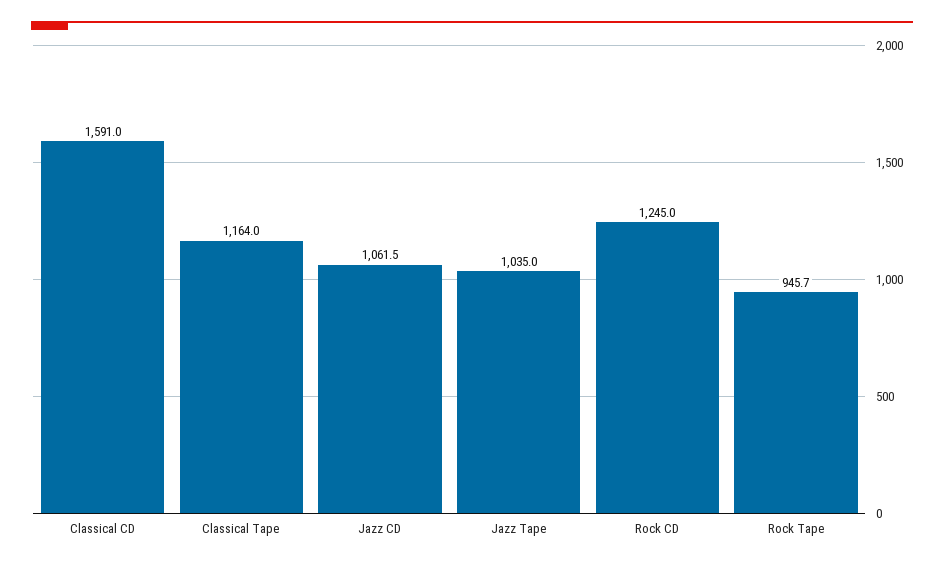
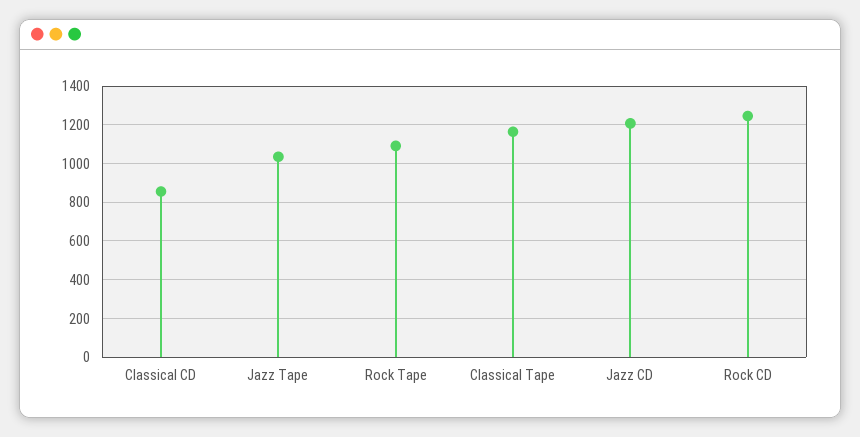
  {
-   "Classical CD": 1591,
+   "Classical CD": 850,
    "Classical Tape": 1164,
-   "Jazz CD": 1061.5,
+   "Jazz CD": 1200,
    "Jazz Tape": 1035,
    "Rock CD": 1245,
-   "Rock Tape": 945.7
+   "Rock Tape": 1100
  }

